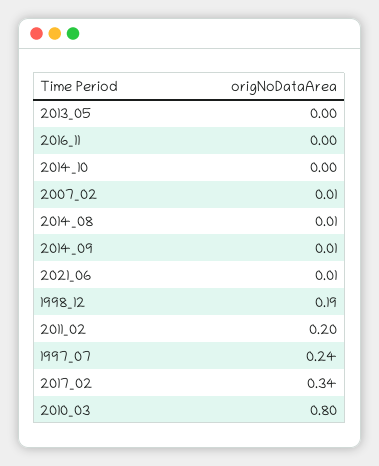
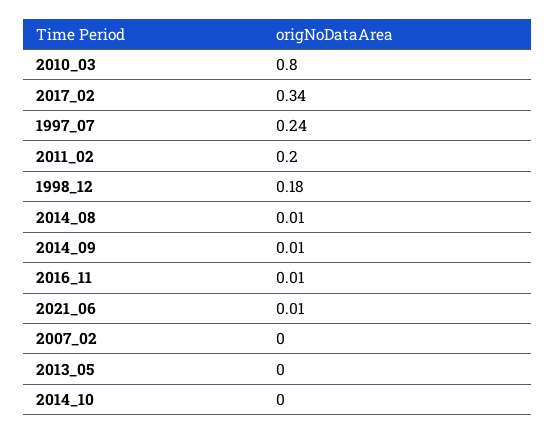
  {
    "2013_05": 0,
-   "2016_11": 0,
+   "2016_11": 0.01,
    "2014_10": 0,
-   "2007_02": 0.01,
+   "2007_02": 0,
    "2014_08": 0.01,
    "2014_09": 0.01,
    "2021_06": 0.01,
-   "1998_12": 0.19,
+   "1998_12": 0.18,
    "2011_02": 0.2,
    "1997_07": 0.24,
    "2017_02": 0.34,
    "2010_03": 0.8
  }

